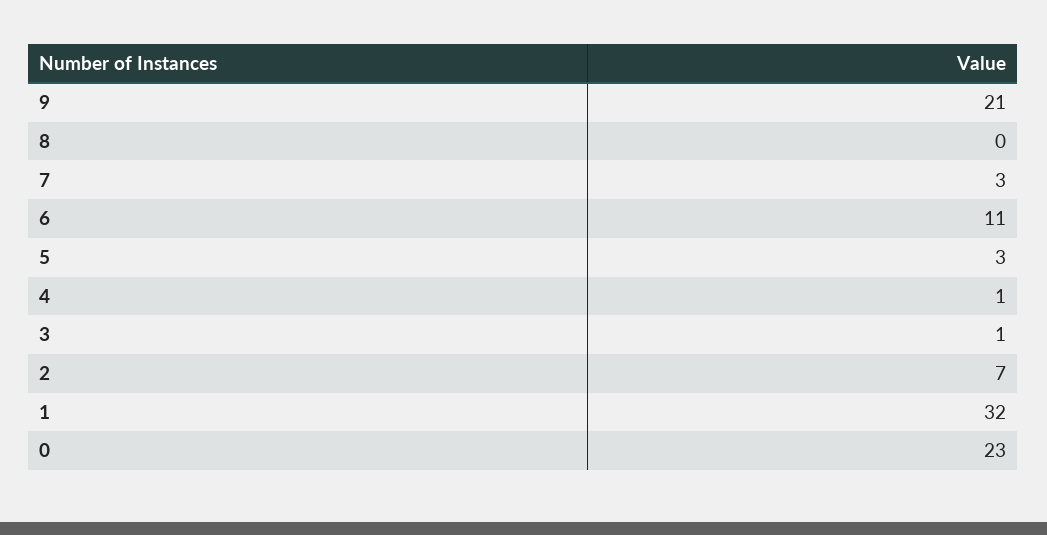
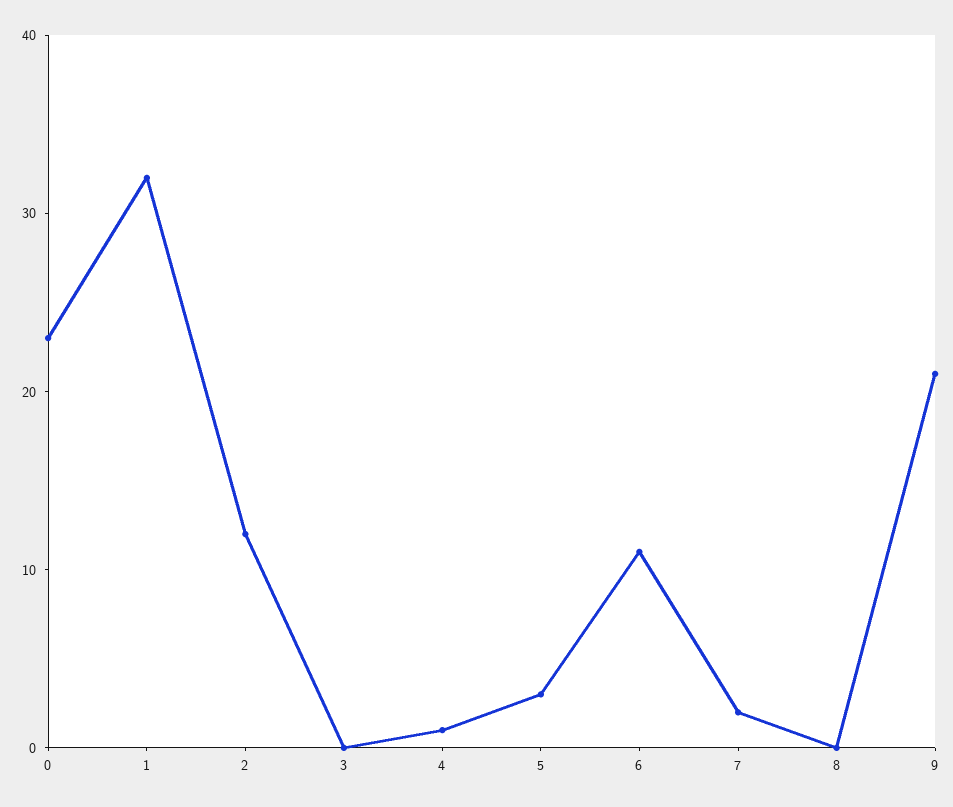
  {
    "9": 21,
    "8": 0,
-   "7": 3,
+   "7": 2,
    "6": 11,
    "5": 3,
    "4": 1,
-   "3": 1,
+   "3": 0,
-   "2": 7,
+   "2": 12,
    "1": 32,
    "0": 23
  }

